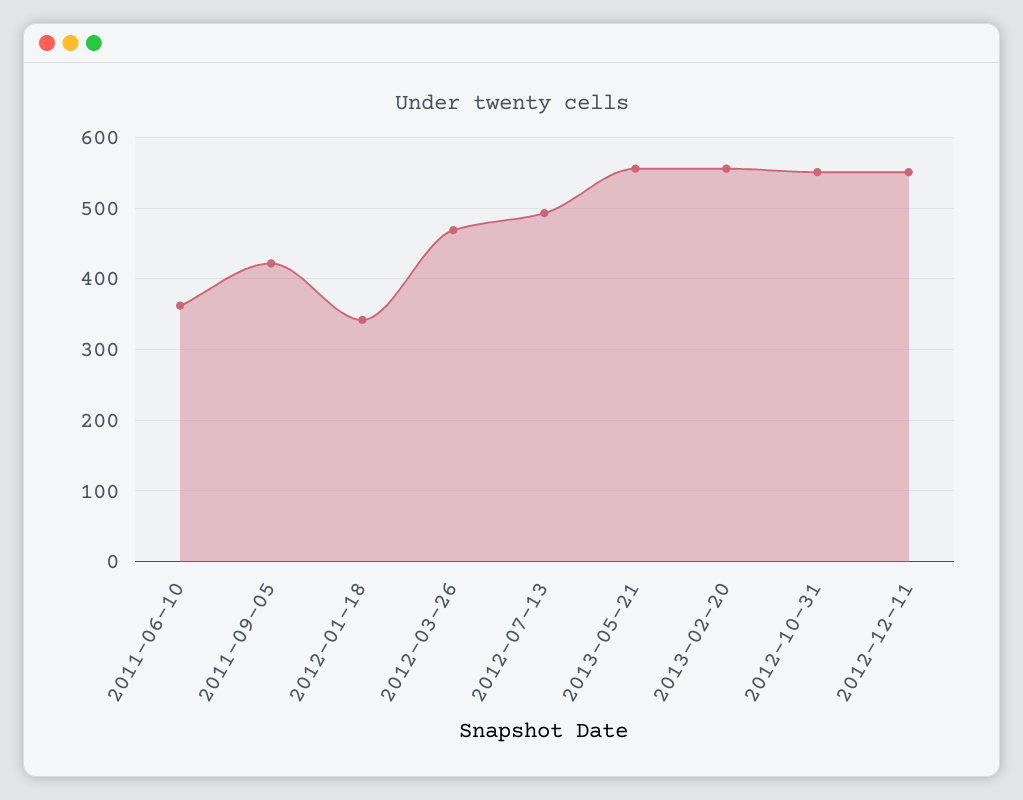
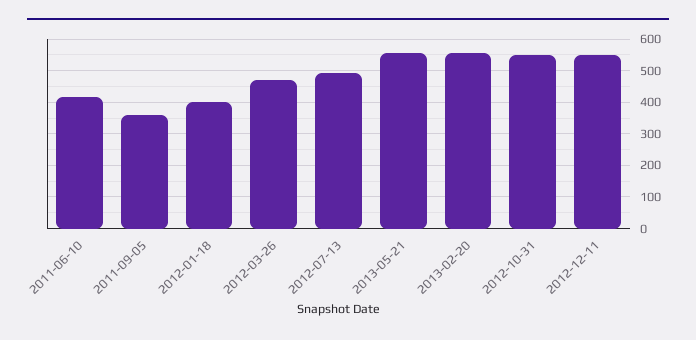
  {
-   "2011-06-10": 360,
+   "2011-06-10": 420,
-   "2011-09-05": 420,
+   "2011-09-05": 360,
-   "2012-01-18": 340,
+   "2012-01-18": 400,
    "2012-03-26": 470,
    "2012-07-13": 490,
    "2013-05-21": 560,
    "2013-02-20": 560,
    "2012-10-31": 550,
    "2012-12-11": 550
  }

